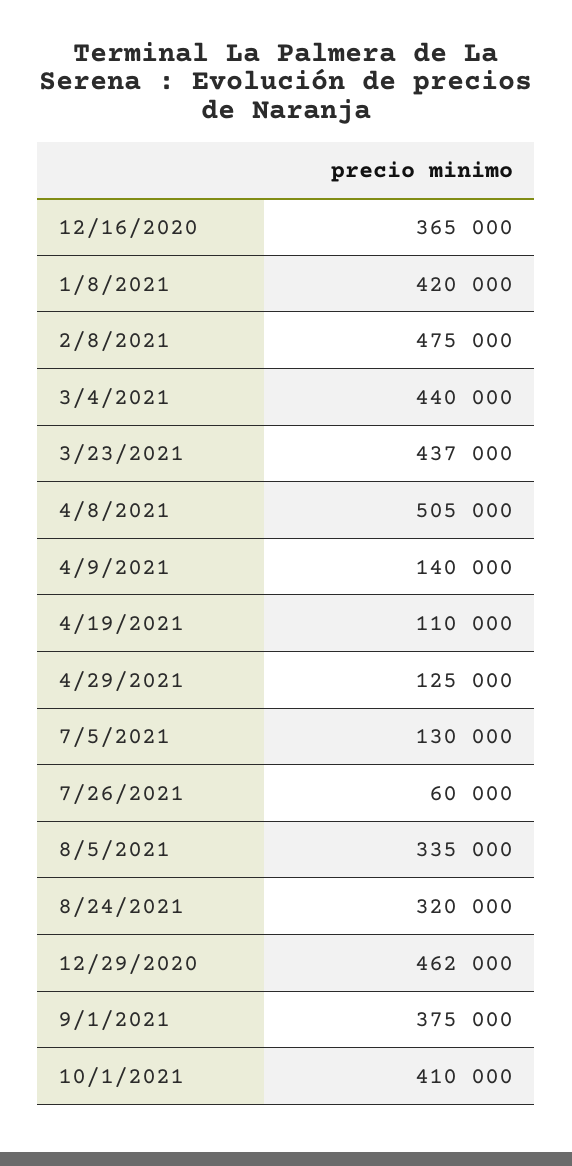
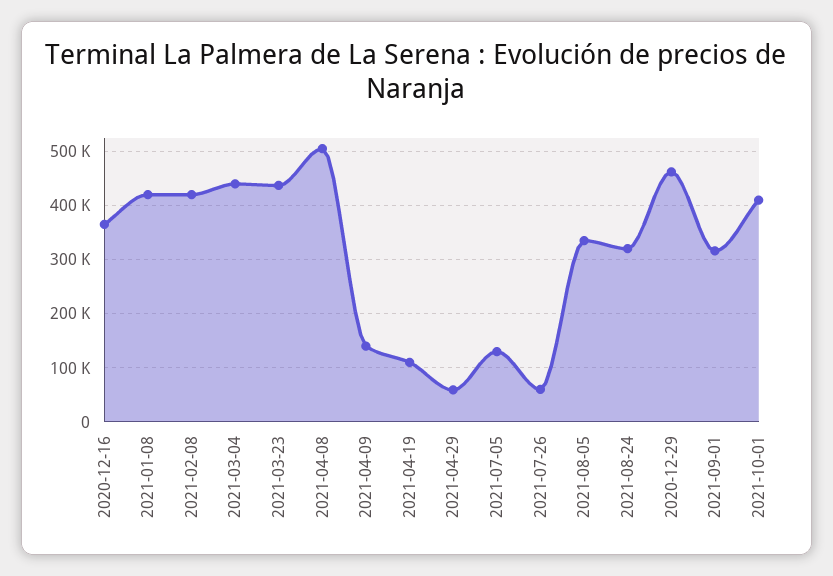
  {
    "12/16/2020": 365000,
    "1/8/2021": 420000,
-   "2/8/2021": 475000,
+   "2/8/2021": 420000,
    "3/4/2021": 440000,
    "3/23/2021": 437000,
    "4/8/2021": 505000,
    "4/9/2021": 140000,
    "4/19/2021": 110000,
-   "4/29/2021": 125000,
+   "4/29/2021": 60000,
    "7/5/2021": 130000,
    "7/26/2021": 60000,
    "8/5/2021": 335000,
    "8/24/2021": 320000,
    "12/29/2020": 462000,
-   "9/1/2021": 375000,
+   "9/1/2021": 320000,
    "10/1/2021": 410000
  }

